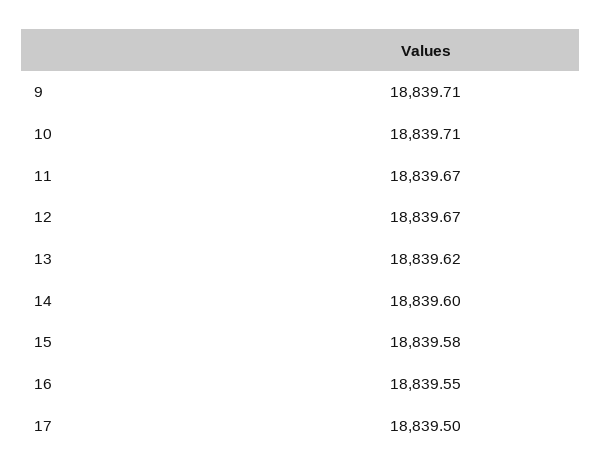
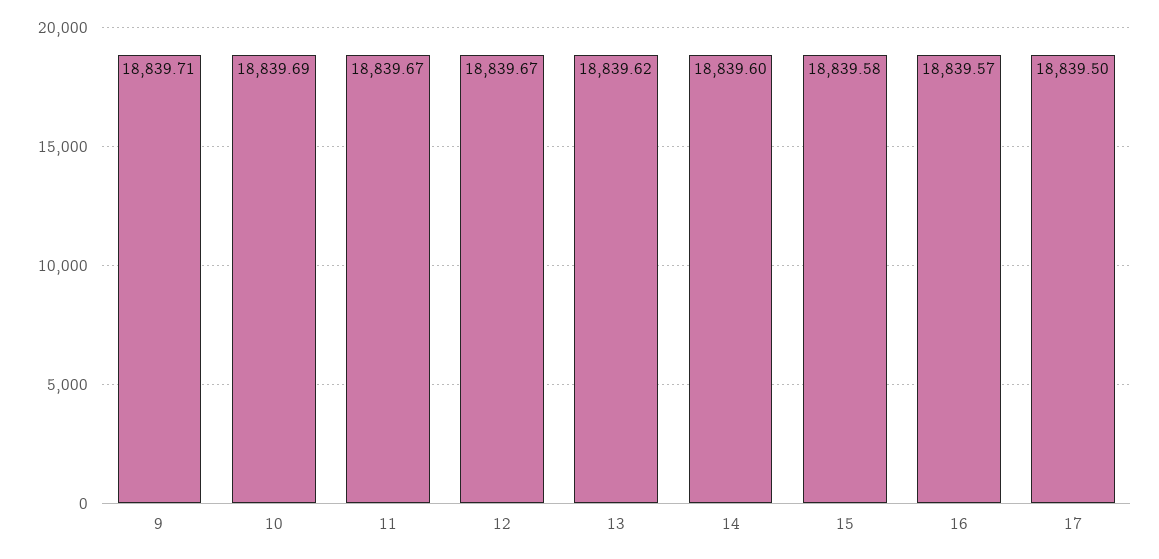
  {
    "9": 18839.71,
-   "10": 18839.71,
+   "10": 18839.69,
    "11": 18839.67,
    "12": 18839.67,
    "13": 18839.62,
    "14": 18839.6,
    "15": 18839.58,
-   "16": 18839.55,
+   "16": 18839.57,
    "17": 18839.5
  }

